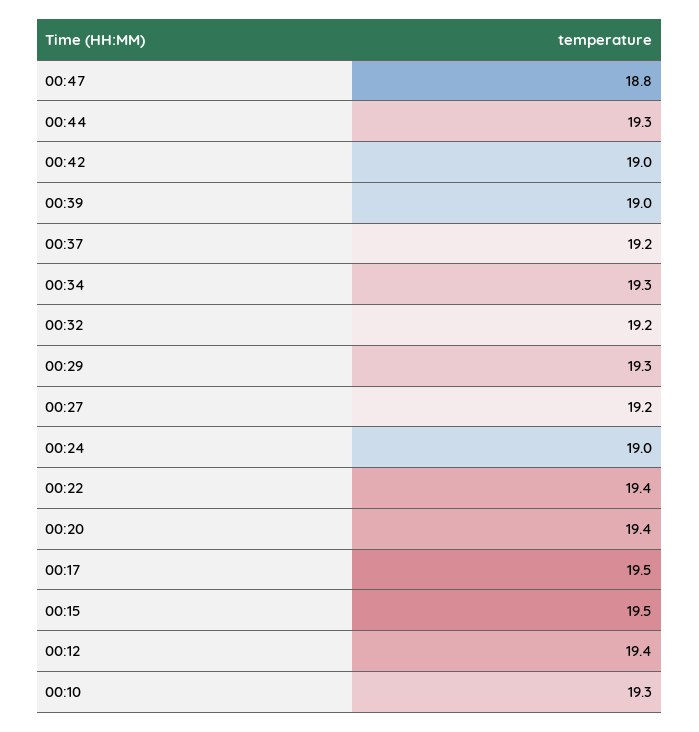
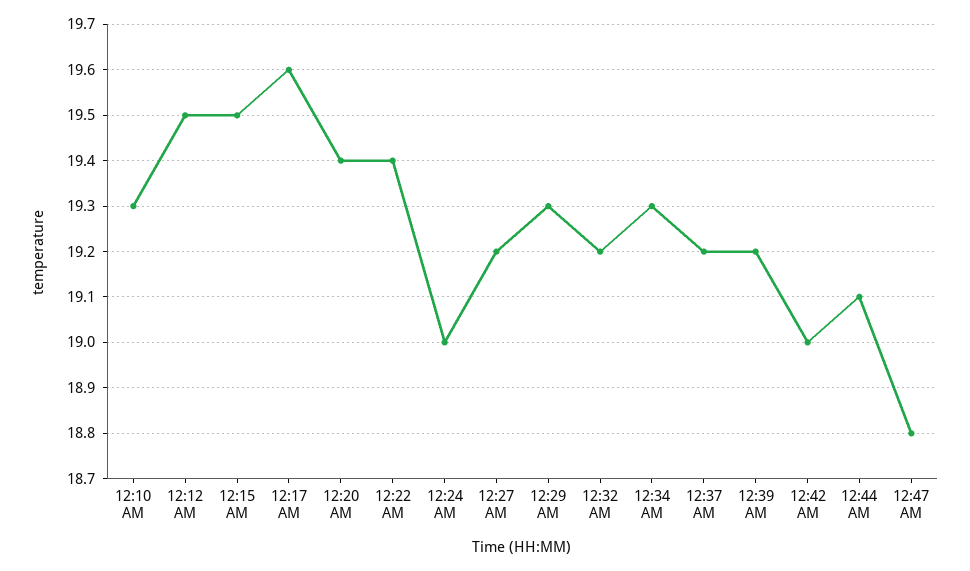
  {
    "00:47": 18.8,
-   "00:44": 19.3,
+   "00:44": 19.1,
    "00:42": 19,
-   "00:39": 19,
+   "00:39": 19.2,
    "00:37": 19.2,
    "00:34": 19.3,
    "00:32": 19.2,
    "00:29": 19.3,
    "00:27": 19.2,
    "00:24": 19,
    "00:22": 19.4,
    "00:20": 19.4,
-   "00:17": 19.5,
+   "00:17": 19.6,
    "00:15": 19.5,
-   "00:12": 19.4,
+   "00:12": 19.5,
    "00:10": 19.3
  }

